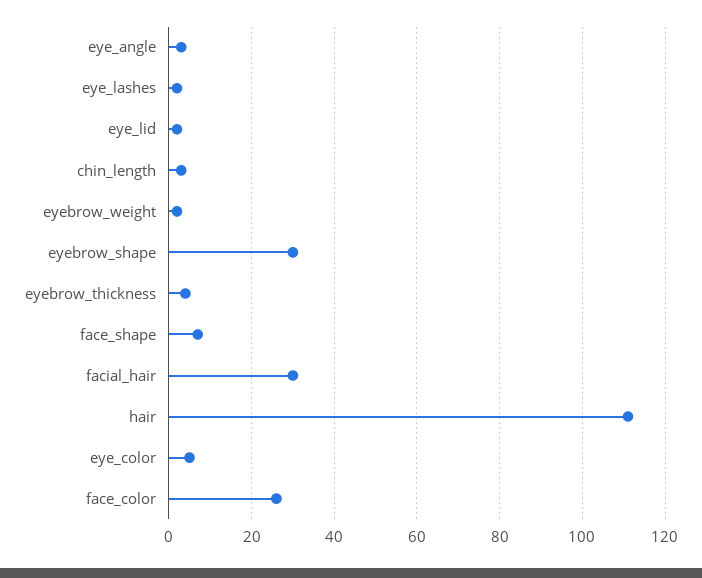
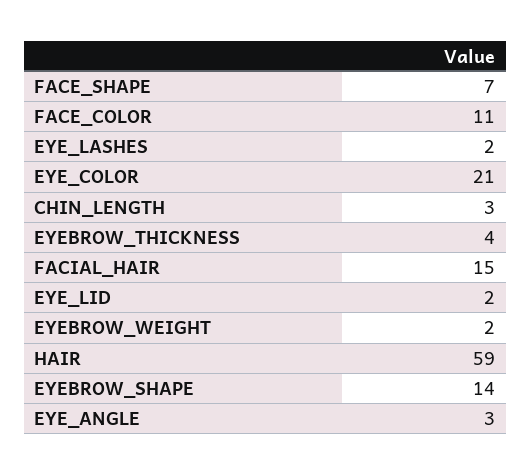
  {
    "eye_angle": 3,
    "eye_lashes": 2,
    "eye_lid": 2,
    "chin_length": 3,
    "eyebrow_weight": 2,
-   "eyebrow_shape": 30,
+   "eyebrow_shape": 14,
    "eyebrow_thickness": 4,
    "face_shape": 7,
-   "facial_hair": 30,
+   "facial_hair": 15,
-   "hair": 110,
+   "hair": 59,
-   "eye_color": 5,
+   "eye_color": 21,
-   "face_color": 25
+   "face_color": 11
  }

